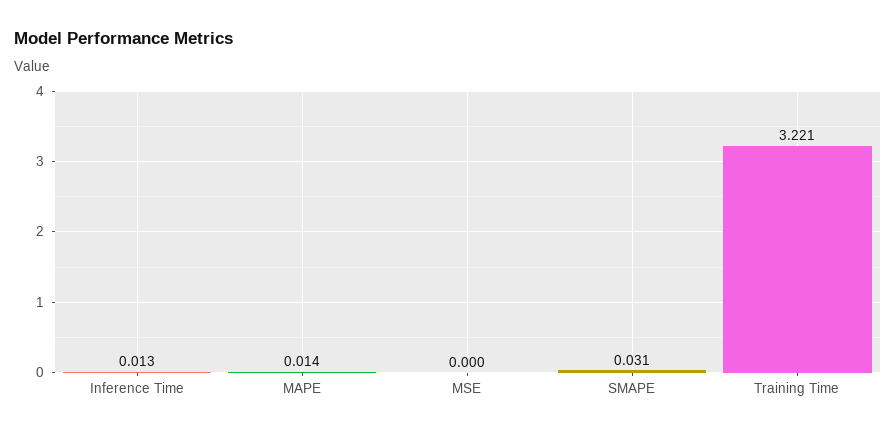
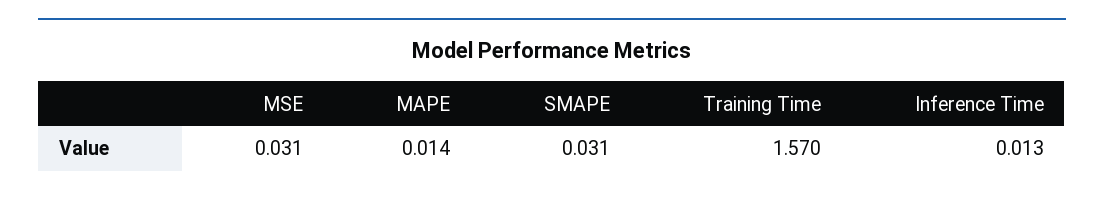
  {
    "Inference Time": 0.013,
    "MAPE": 0.014,
-   "MSE": 0,
+   "MSE": 0.031,
    "SMAPE": 0.031,
-   "Training Time": 3.221
+   "Training Time": 1.57
  }

